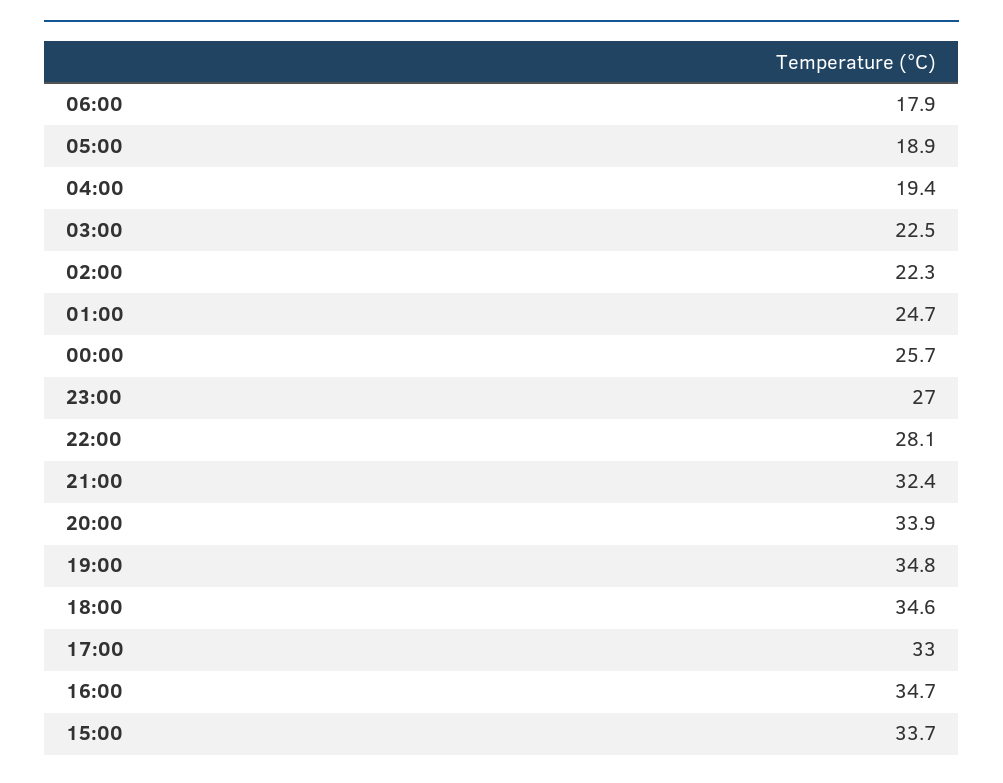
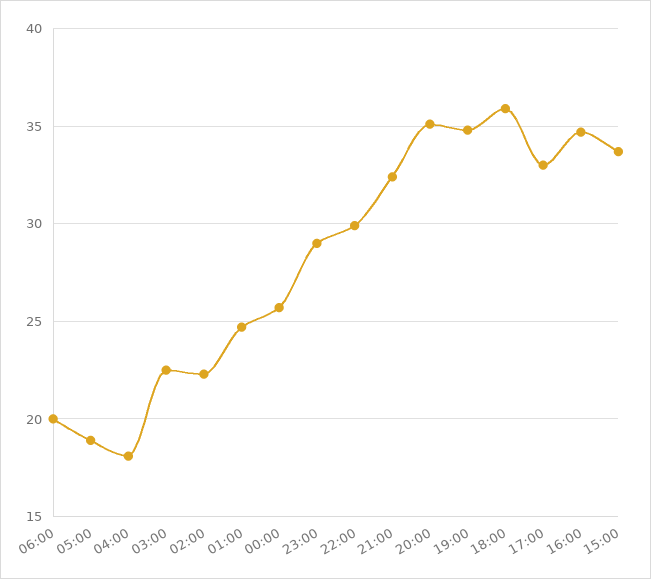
  {
-   "06:00": 17.9,
+   "06:00": 20,
    "05:00": 18.9,
-   "04:00": 19.4,
+   "04:00": 18,
    "03:00": 22.5,
    "02:00": 22.3,
    "01:00": 24.7,
    "00:00": 25.7,
-   "23:00": 27,
+   "23:00": 29,
-   "22:00": 28.1,
+   "22:00": 30,
    "21:00": 32.4,
-   "20:00": 33.9,
+   "20:00": 35,
    "19:00": 34.8,
-   "18:00": 34.6,
+   "18:00": 36,
    "17:00": 33,
    "16:00": 34.7,
    "15:00": 33.7
  }

